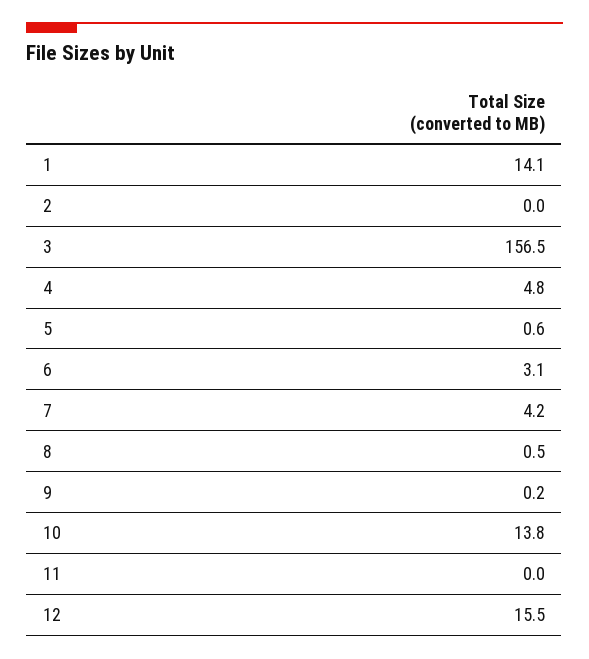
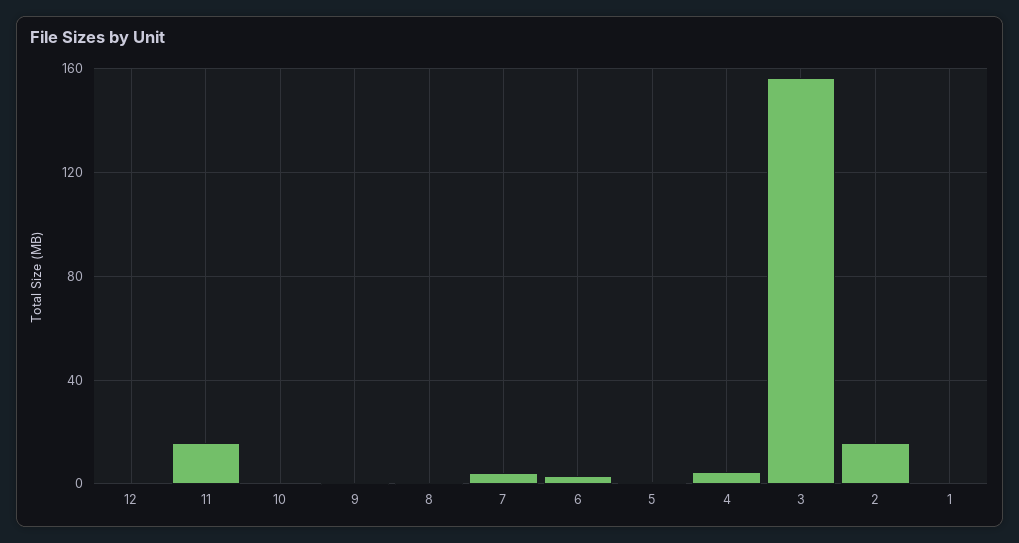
  {
-   "1": 14.1,
+   "1": 0,
-   "2": 0,
+   "2": 15,
    "3": 156.5,
    "4": 4.8,
    "5": 0.6,
    "6": 3.1,
    "7": 4.2,
    "8": 0.5,
    "9": 0.2,
-   "10": 13.8,
+   "10": 0,
-   "11": 0,
+   "11": 15,
-   "12": 15.5
+   "12": 0
  }

